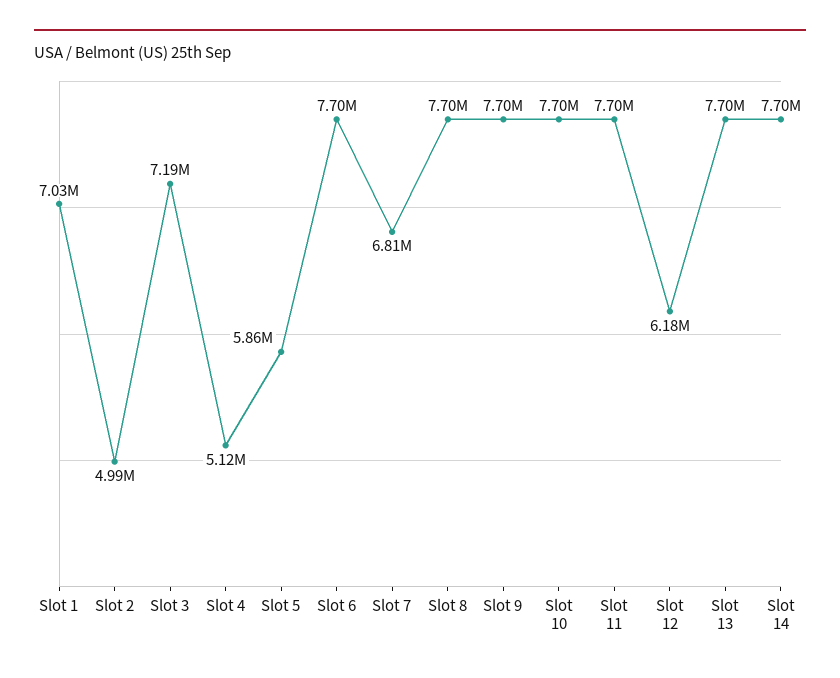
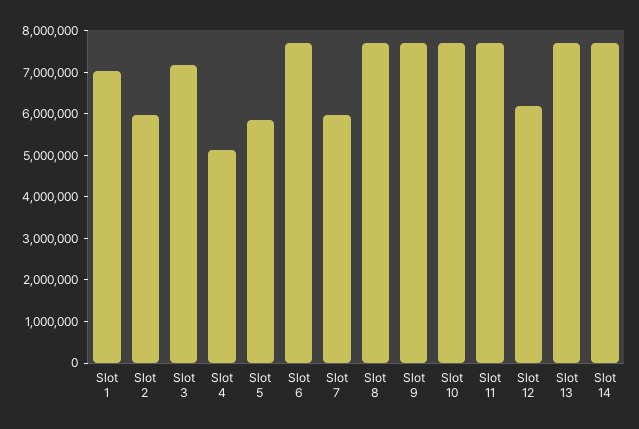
  {
    "Slot 1": 7030000,
-   "Slot 2": 4990000,
+   "Slot 2": 6000000,
    "Slot 3": 7190000,
    "Slot 4": 5120000,
    "Slot 5": 5860000,
    "Slot 6": 7700000,
-   "Slot 7": 6810000,
+   "Slot 7": 6000000,
    "Slot 8": 7700000,
    "Slot 9": 7700000,
    "Slot 10": 7700000,
    "Slot 11": 7700000,
    "Slot 12": 6180000,
    "Slot 13": 7700000,
    "Slot 14": 7700000
  }

